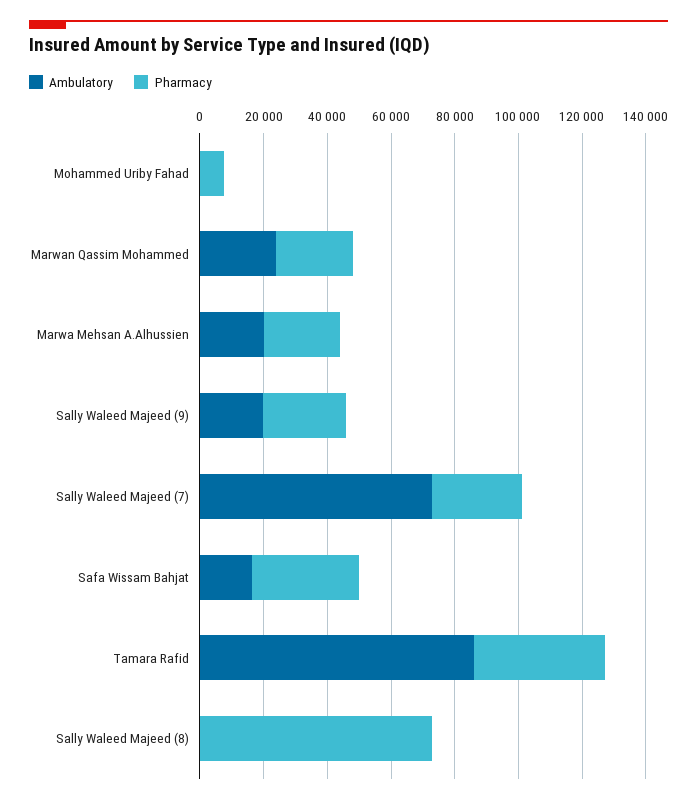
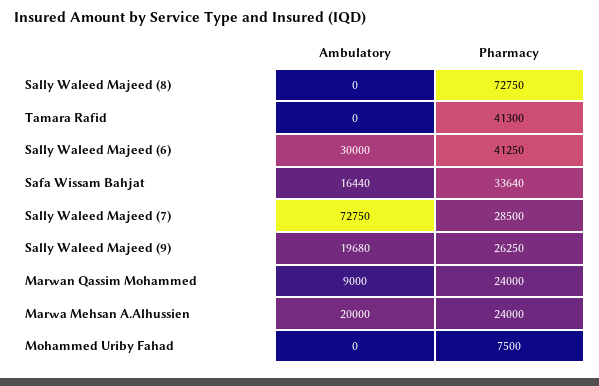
  {
    "Ambulatory": {
      "Mohammed Uriby Fahad": 0,
-     "Marwan Qassim Mohammed": 25000,
+     "Marwan Qassim Mohammed": 9000,
      "Marwa Mehsan A.Alhussien": 20000,
      "Sally Waleed Majeed (9)": 19680,
      "Sally Waleed Majeed (7)": 72750,
      "Safa Wissam Bahjat": 16440,
-     "Tamara Rafid": 85000,
+     "Tamara Rafid": 0,
-     "Sally Waleed Majeed (8)": 0
+     "Sally Waleed Majeed (8)": 0,
+     "Sally Waleed Majeed (6)": 30000
    },
    "Pharmacy": {
      "Mohammed Uriby Fahad": 7500,
      "Marwan Qassim Mohammed": 24000,
      "Marwa Mehsan A.Alhussien": 24000,
      "Sally Waleed Majeed (9)": 26250,
      "Sally Waleed Majeed (7)": 28500,
      "Safa Wissam Bahjat": 33640,
      "Tamara Rafid": 41300,
-     "Sally Waleed Majeed (8)": 72750
+     "Sally Waleed Majeed (8)": 72750,
+     "Sally Waleed Majeed (6)": 41250
    }
  }

